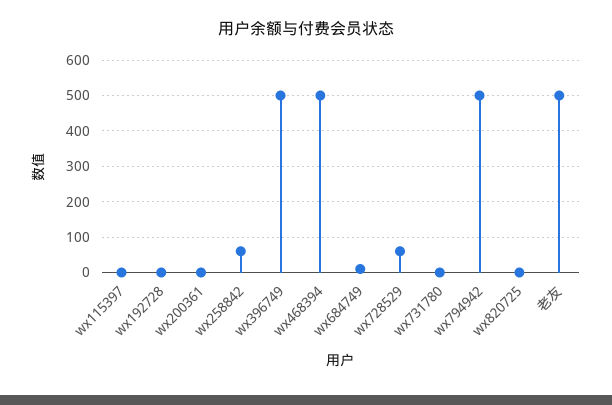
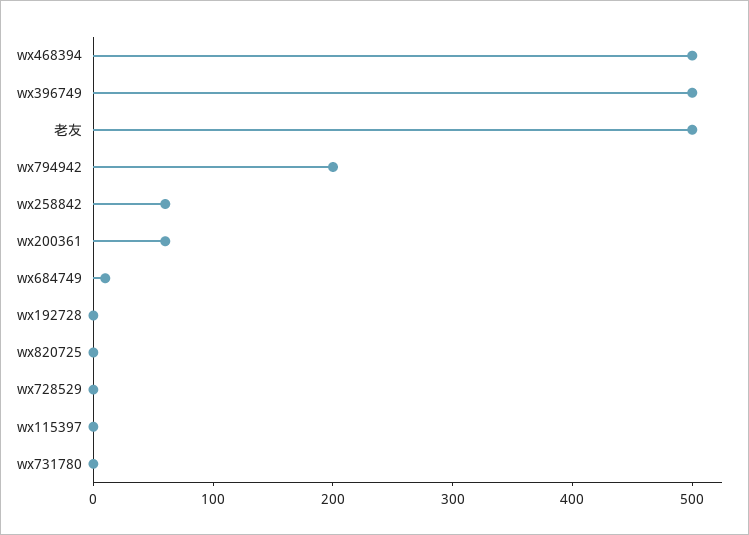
  {
    "wx115397": 0,
    "wx192728": 0,
-   "wx200361": 0,
+   "wx200361": 60,
    "wx258842": 60,
    "wx396749": 500,
    "wx468394": 500,
    "wx684749": 0,
-   "wx728529": 60,
+   "wx728529": 0,
    "wx731780": 0,
-   "wx794942": 500,
+   "wx794942": 200,
    "wx820725": 0,
    "老友": 500
  }

